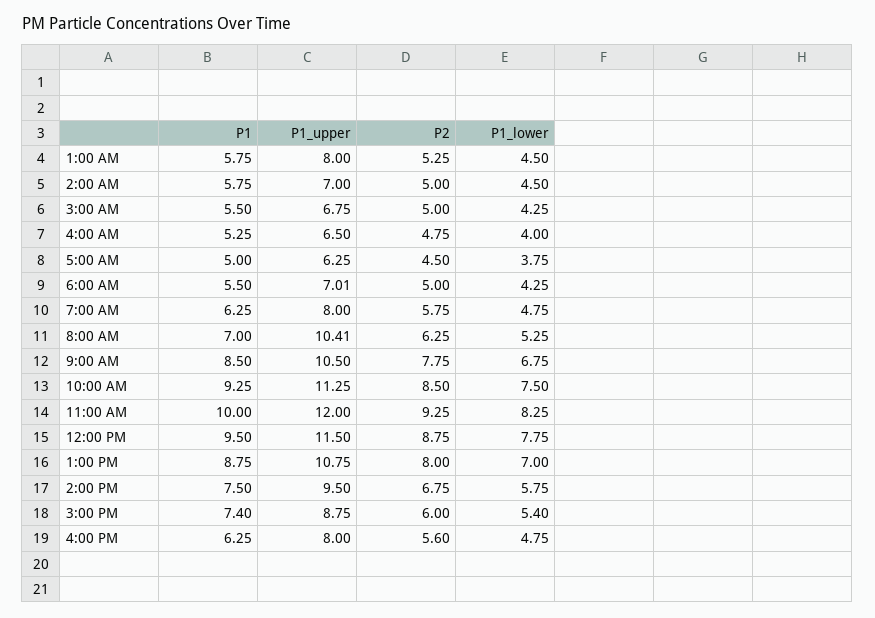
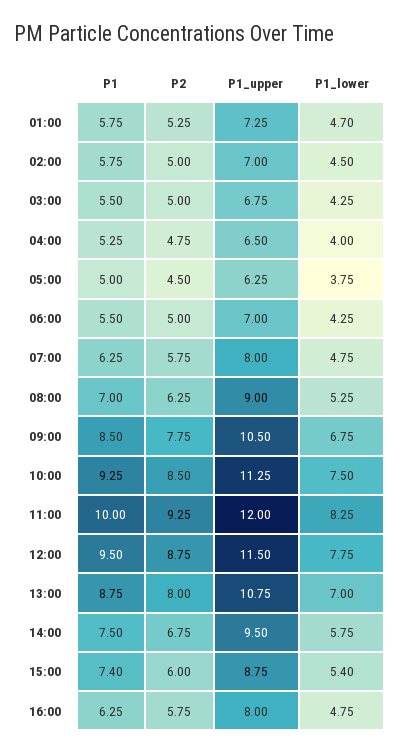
  {
    "P1": {
      "1:00 AM": 5.75,
      "2:00 AM": 5.75,
      "3:00 AM": 5.5,
      "4:00 AM": 5.25,
      "5:00 AM": 5,
      "6:00 AM": 5.5,
      "7:00 AM": 6.25,
      "8:00 AM": 7,
      "9:00 AM": 8.5,
      "10:00 AM": 9.25,
      "11:00 AM": 10,
      "12:00 PM": 9.5,
      "1:00 PM": 8.75,
      "2:00 PM": 7.5,
      "3:00 PM": 7.4,
      "4:00 PM": 6.25
    },
    "P1_upper": {
-     "1:00 AM": 8,
+     "1:00 AM": 7.25,
      "2:00 AM": 7,
      "3:00 AM": 6.75,
      "4:00 AM": 6.5,
      "5:00 AM": 6.25,
-     "6:00 AM": 7.01,
+     "6:00 AM": 7,
      "7:00 AM": 8,
-     "8:00 AM": 10.41,
+     "8:00 AM": 9,
      "9:00 AM": 10.5,
      "10:00 AM": 11.25,
      "11:00 AM": 12,
      "12:00 PM": 11.5,
      "1:00 PM": 10.75,
      "2:00 PM": 9.5,
      "3:00 PM": 8.75,
      "4:00 PM": 8
    },
    "P2": {
      "1:00 AM": 5.25,
      "2:00 AM": 5,
      "3:00 AM": 5,
      "4:00 AM": 4.75,
      "5:00 AM": 4.5,
      "6:00 AM": 5,
      "7:00 AM": 5.75,
      "8:00 AM": 6.25,
      "9:00 AM": 7.75,
      "10:00 AM": 8.5,
      "11:00 AM": 9.25,
      "12:00 PM": 8.75,
      "1:00 PM": 8,
      "2:00 PM": 6.75,
      "3:00 PM": 6,
-     "4:00 PM": 5.6
+     "4:00 PM": 5.75
    },
    "P1_lower": {
-     "1:00 AM": 4.5,
+     "1:00 AM": 4.7,
      "2:00 AM": 4.5,
      "3:00 AM": 4.25,
      "4:00 AM": 4,
      "5:00 AM": 3.75,
      "6:00 AM": 4.25,
      "7:00 AM": 4.75,
      "8:00 AM": 5.25,
      "9:00 AM": 6.75,
      "10:00 AM": 7.5,
      "11:00 AM": 8.25,
      "12:00 PM": 7.75,
      "1:00 PM": 7,
      "2:00 PM": 5.75,
      "3:00 PM": 5.4,
      "4:00 PM": 4.75
    }
  }

